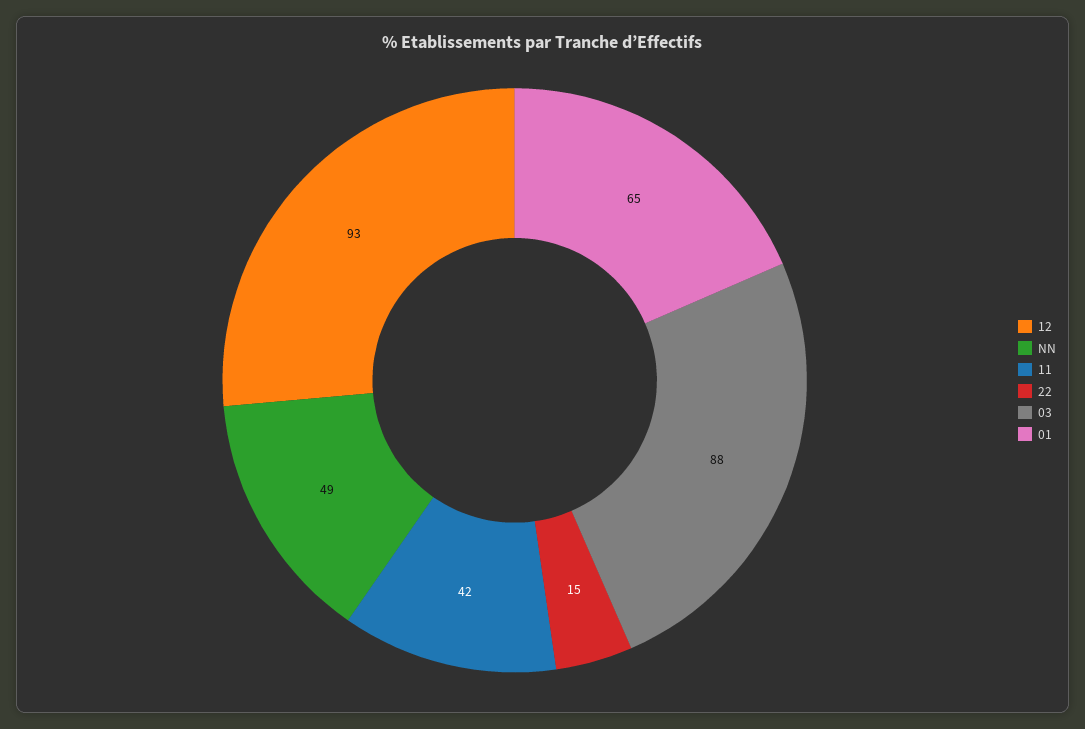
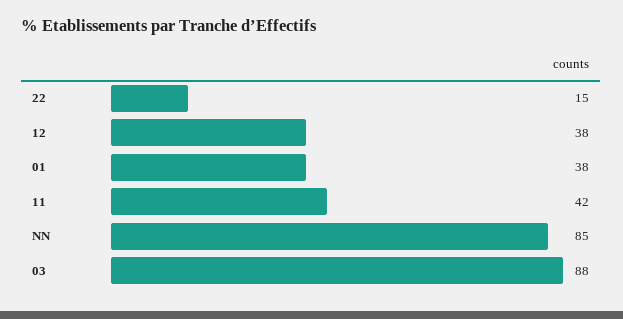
  {
-   "12": 93,
+   "12": 38,
-   "NN": 49,
+   "NN": 85,
    "11": 42,
    "22": 15,
    "03": 88,
-   "01": 65
+   "01": 38
  }

